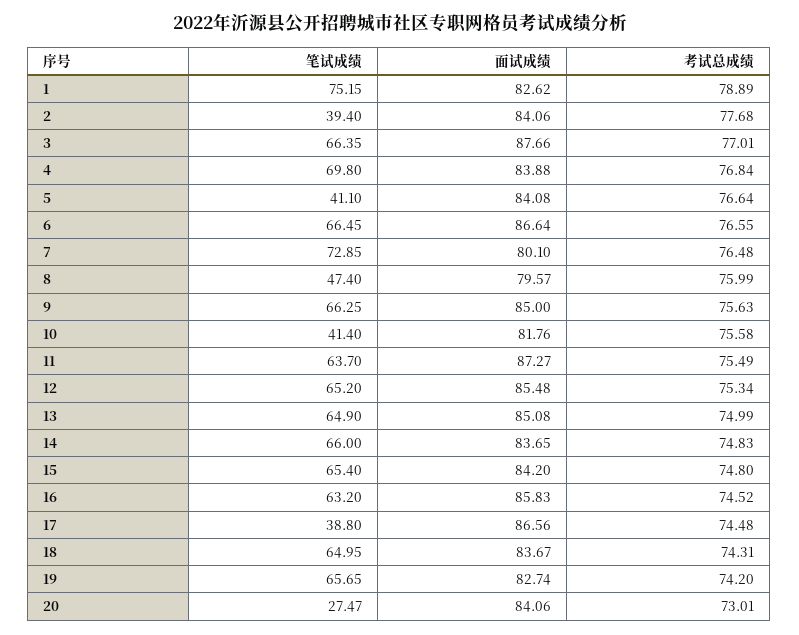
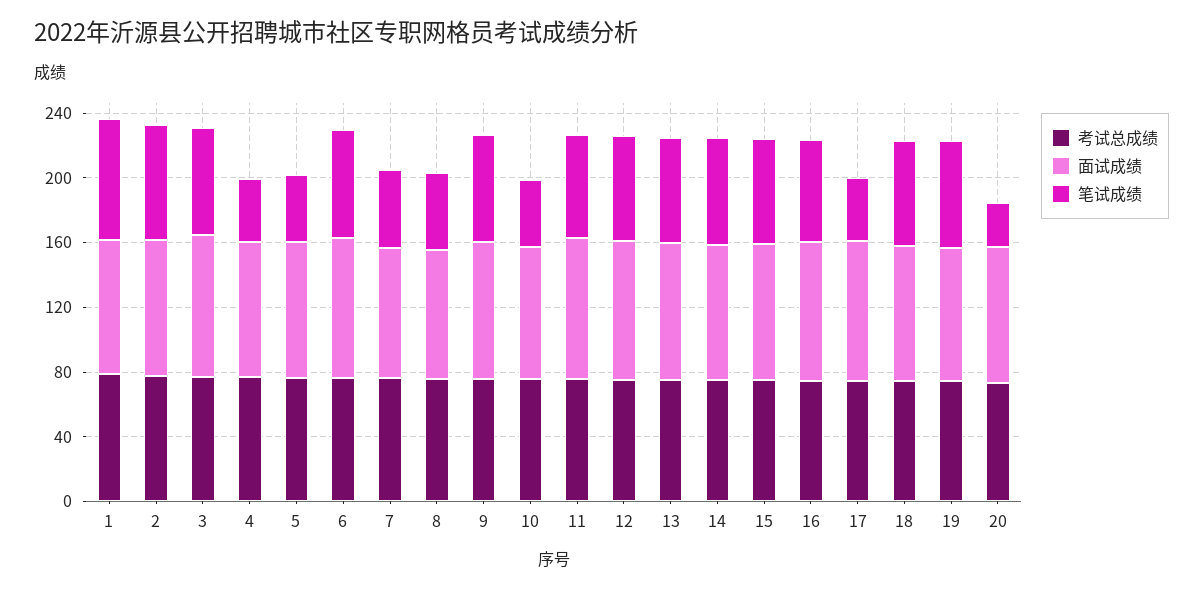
  {
    "笔试成绩": {
      "1": 75.15,
-     "2": 39.4,
+     "2": 70,
      "3": 66.35,
-     "4": 69.8,
+     "4": 40,
      "5": 41.1,
      "6": 66.45,
-     "7": 72.85,
+     "7": 50,
      "8": 47.4,
      "9": 66.25,
      "10": 41.4,
      "11": 63.7,
      "12": 65.2,
      "13": 64.9,
      "14": 66,
      "15": 65.4,
      "16": 63.2,
      "17": 38.8,
      "18": 64.95,
      "19": 65.65,
      "20": 27.47
    },
    "面试成绩": {
      "1": 82.62,
      "2": 84.06,
      "3": 87.66,
      "4": 83.88,
      "5": 84.08,
      "6": 86.64,
      "7": 80.1,
      "8": 79.57,
      "9": 85,
      "10": 81.76,
      "11": 87.27,
      "12": 85.48,
      "13": 85.08,
      "14": 83.65,
      "15": 84.2,
      "16": 85.83,
      "17": 86.56,
      "18": 83.67,
      "19": 82.74,
      "20": 84.06
    },
    "考试总成绩": {
      "1": 78.89,
      "2": 77.68,
      "3": 77.01,
      "4": 76.84,
      "5": 76.64,
      "6": 76.55,
      "7": 76.48,
      "8": 75.99,
      "9": 75.63,
      "10": 75.58,
      "11": 75.49,
      "12": 75.34,
      "13": 74.99,
      "14": 74.83,
      "15": 74.8,
      "16": 74.52,
      "17": 74.48,
      "18": 74.31,
      "19": 74.2,
      "20": 73.01
    }
  }

